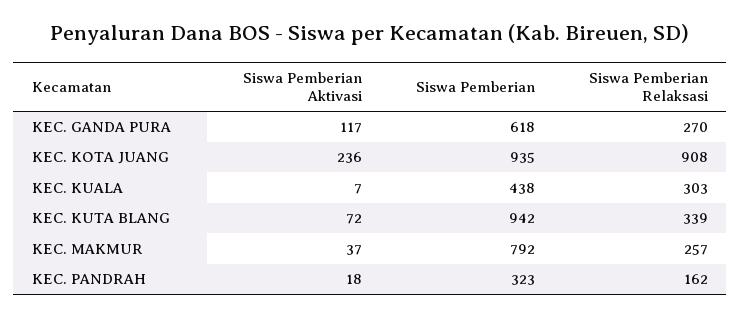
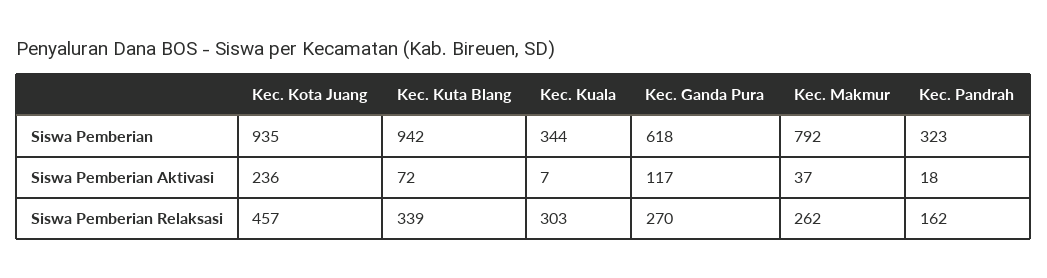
  {
    "Siswa Pemberian Aktivasi": {
      "KEC. GANDA PURA": 117,
      "KEC. KOTA JUANG": 236,
      "KEC. KUALA": 7,
      "KEC. KUTA BLANG": 72,
      "KEC. MAKMUR": 37,
      "KEC. PANDRAH": 18
    },
    "Siswa Pemberian": {
      "KEC. GANDA PURA": 618,
      "KEC. KOTA JUANG": 935,
-     "KEC. KUALA": 438,
+     "KEC. KUALA": 344,
      "KEC. KUTA BLANG": 942,
      "KEC. MAKMUR": 792,
      "KEC. PANDRAH": 323
    },
    "Siswa Pemberian Relaksasi": {
      "KEC. GANDA PURA": 270,
-     "KEC. KOTA JUANG": 908,
+     "KEC. KOTA JUANG": 457,
      "KEC. KUALA": 303,
      "KEC. KUTA BLANG": 339,
-     "KEC. MAKMUR": 257,
+     "KEC. MAKMUR": 262,
      "KEC. PANDRAH": 162
    }
  }

